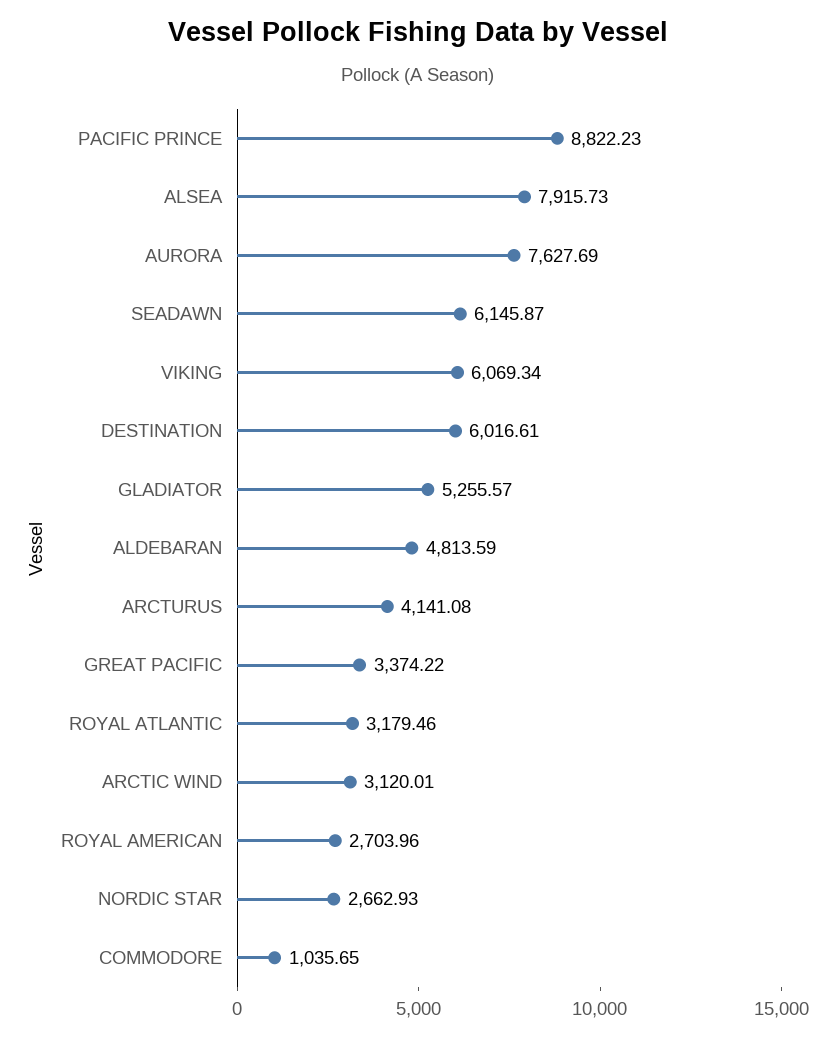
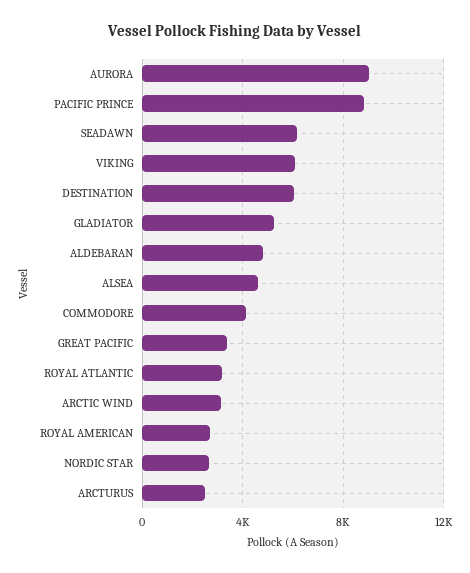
  {
    "PACIFIC PRINCE": 8822.23,
-   "ALSEA": 7915.73,
+   "ALSEA": 4500,
-   "AURORA": 7627.69,
+   "AURORA": 9000,
    "SEADAWN": 6145.87,
    "VIKING": 6069.34,
    "DESTINATION": 6016.61,
    "GLADIATOR": 5255.57,
    "ALDEBARAN": 4813.59,
-   "ARCTURUS": 4141.08,
+   "ARCTURUS": 2500,
    "GREAT PACIFIC": 3374.22,
    "ROYAL ATLANTIC": 3179.46,
    "ARCTIC WIND": 3120.01,
    "ROYAL AMERICAN": 2703.96,
    "NORDIC STAR": 2662.93,
-   "COMMODORE": 1035.65
+   "COMMODORE": 4000
  }

